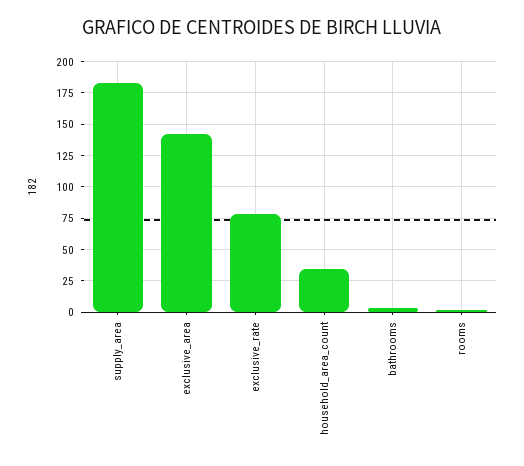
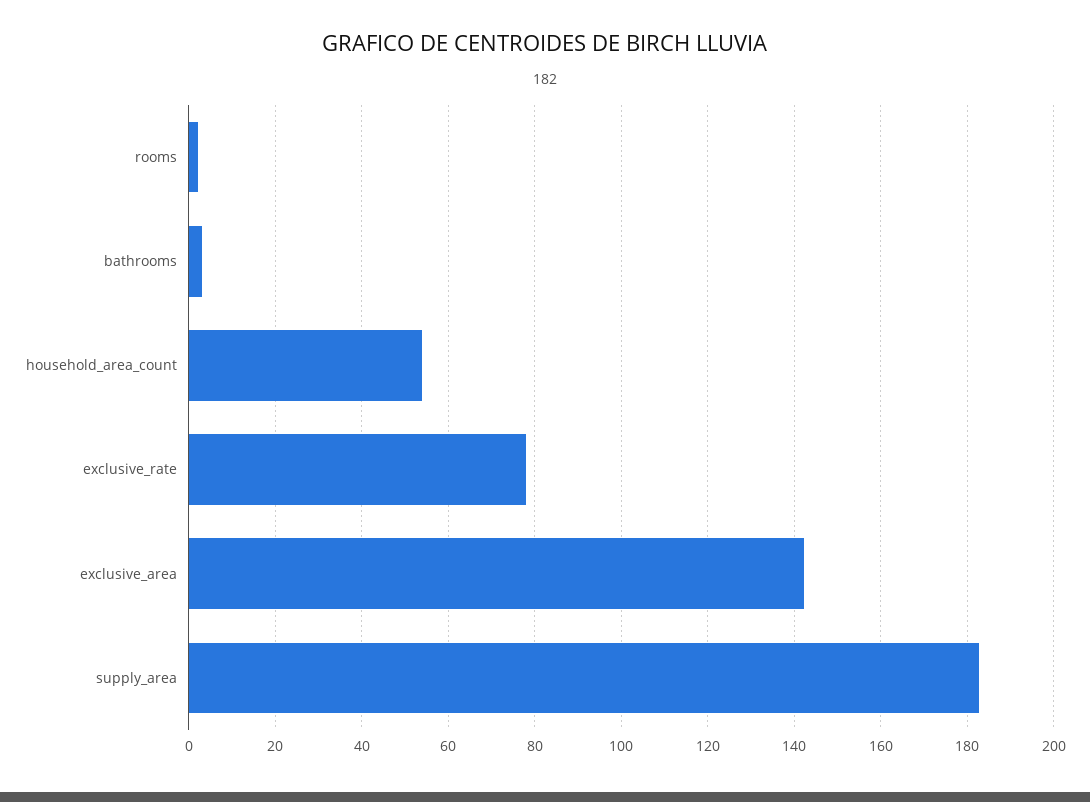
  {
    "supply_area": 182,
    "exclusive_area": 142,
    "exclusive_rate": 78,
-   "household_area_count": 35,
+   "household_area_count": 54,
    "bathrooms": 4,
    "rooms": 2
  }

